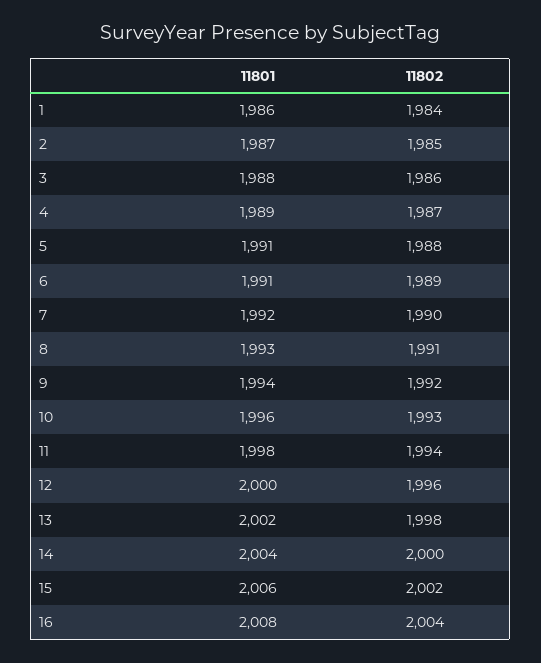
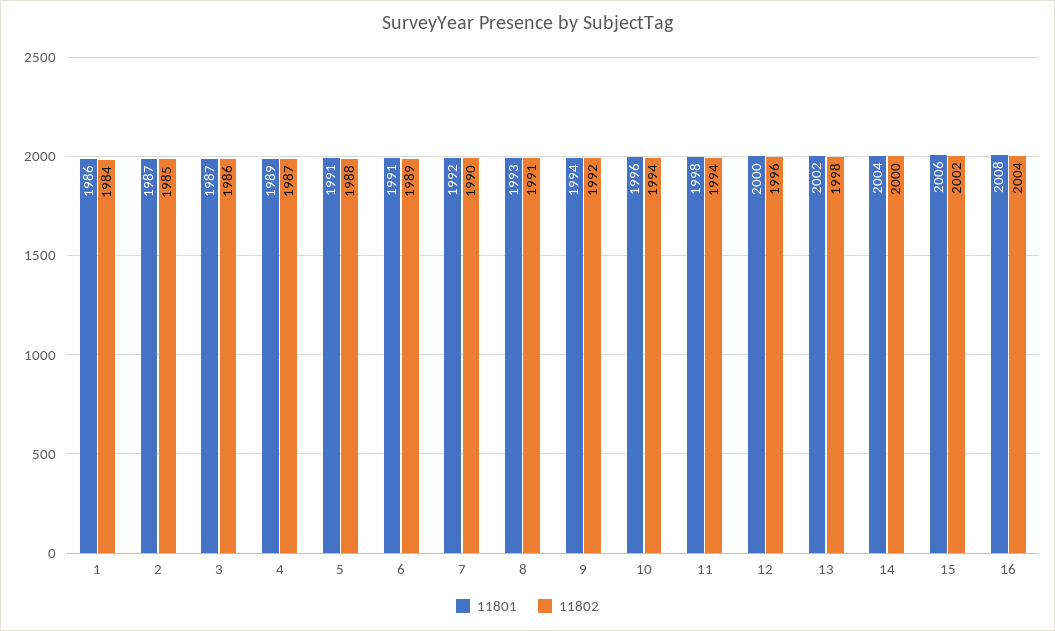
  {
    "11801": {
      "1": 1986,
      "2": 1987,
-     "3": 1988,
+     "3": 1987,
      "4": 1989,
      "5": 1991,
      "6": 1991,
      "7": 1992,
      "8": 1993,
      "9": 1994,
      "10": 1996,
      "11": 1998,
      "12": 2000,
      "13": 2002,
      "14": 2004,
      "15": 2006,
      "16": 2008
    },
    "11802": {
      "1": 1984,
      "2": 1985,
      "3": 1986,
      "4": 1987,
      "5": 1988,
      "6": 1989,
      "7": 1990,
      "8": 1991,
      "9": 1992,
-     "10": 1993,
+     "10": 1994,
      "11": 1994,
      "12": 1996,
      "13": 1998,
      "14": 2000,
      "15": 2002,
      "16": 2004
    }
  }

